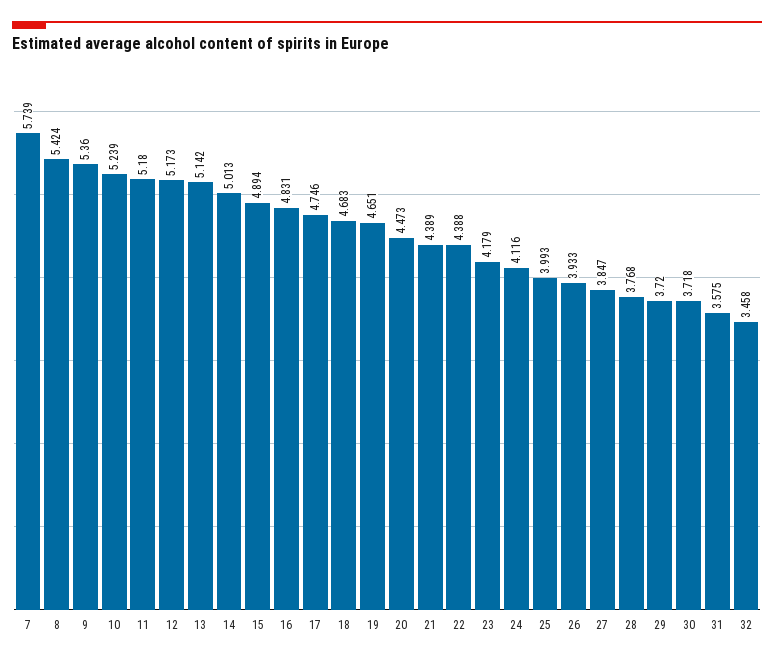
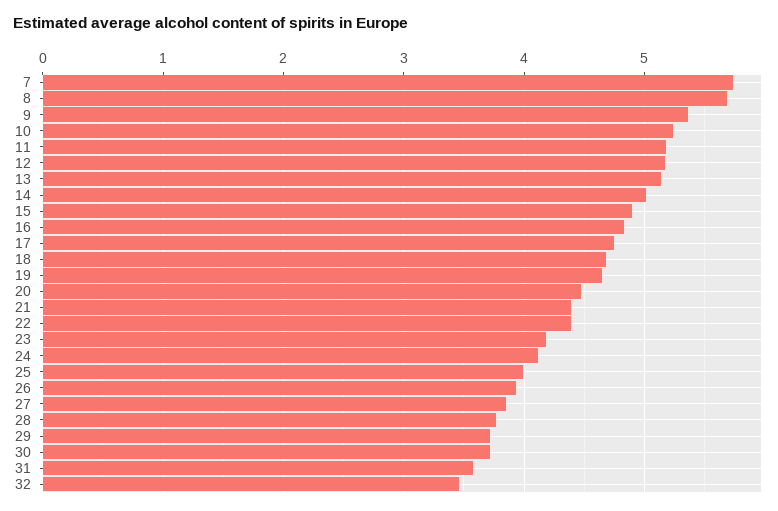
  {
    "7": 5.739,
-   "8": 5.424,
+   "8": 5.7,
    "9": 5.36,
    "10": 5.239,
    "11": 5.18,
    "12": 5.173,
    "13": 5.142,
    "14": 5.013,
    "15": 4.894,
    "16": 4.831,
    "17": 4.746,
    "18": 4.683,
    "19": 4.651,
    "20": 4.473,
    "21": 4.389,
    "22": 4.388,
    "23": 4.179,
    "24": 4.116,
    "25": 3.993,
    "26": 3.933,
    "27": 3.847,
    "28": 3.768,
    "29": 3.72,
    "30": 3.718,
    "31": 3.575,
    "32": 3.458
  }

